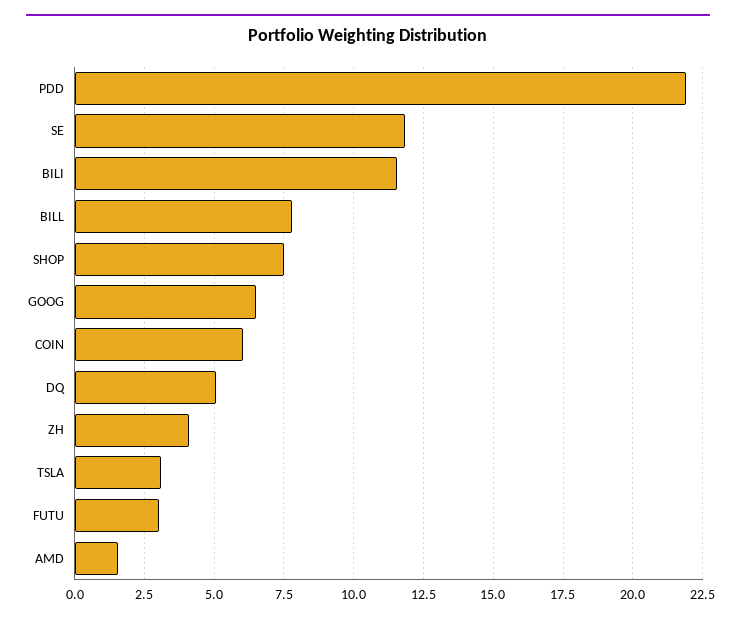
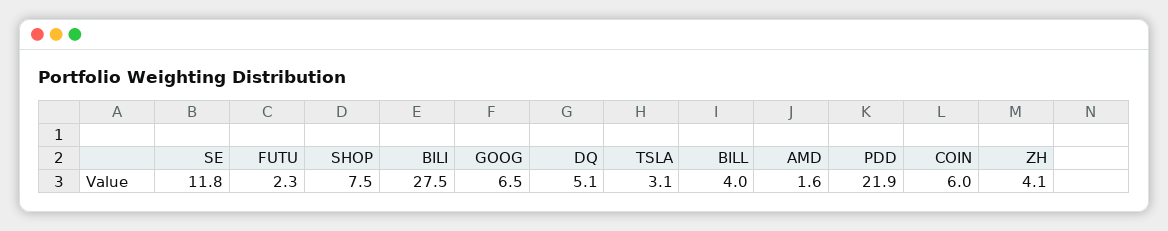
  {
    "PDD": 21.9,
    "SE": 11.8,
-   "BILI": 11.5,
+   "BILI": 27.5,
-   "BILL": 7.75,
+   "BILL": 4,
    "SHOP": 7.5,
    "GOOG": 6.5,
    "COIN": 6,
    "DQ": 5.1,
    "ZH": 4.1,
    "TSLA": 3.1,
-   "FUTU": 3,
+   "FUTU": 2.3,
    "AMD": 1.6
  }

